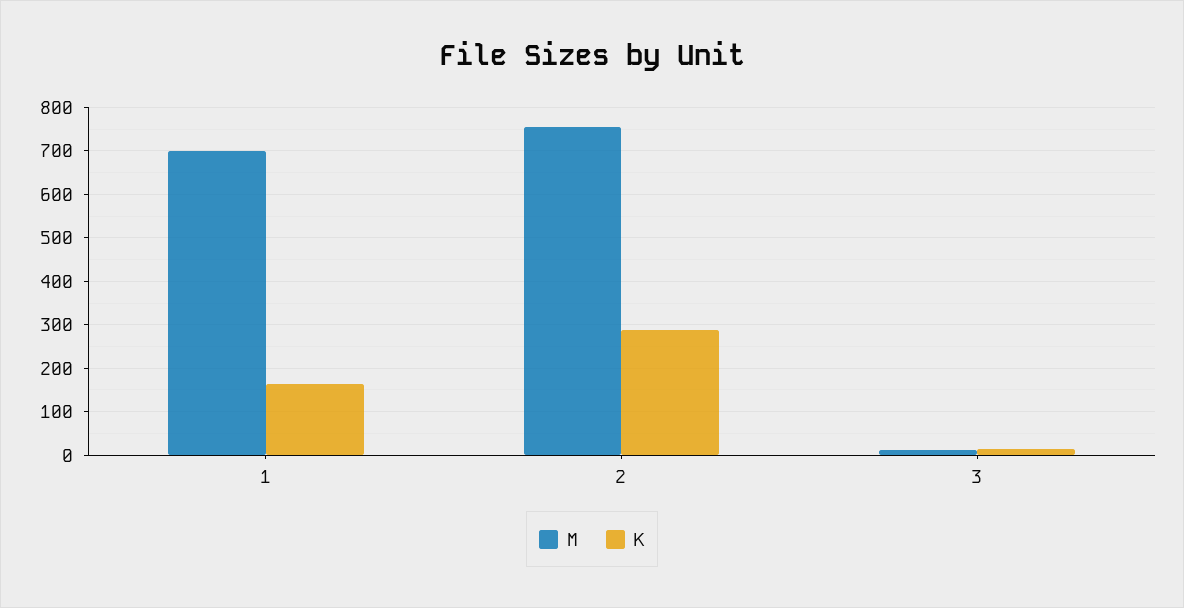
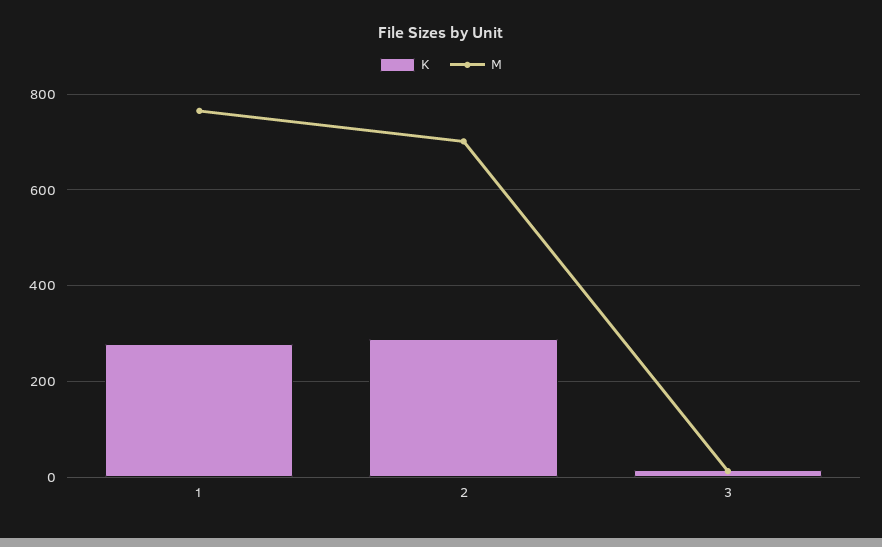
  {
    "M": {
-     "1": 700,
+     "1": 760,
-     "2": 760,
+     "2": 700,
      "3": 20
    },
    "K": {
-     "1": 160,
+     "1": 280,
      "2": 280,
      "3": 20
    }
  }

